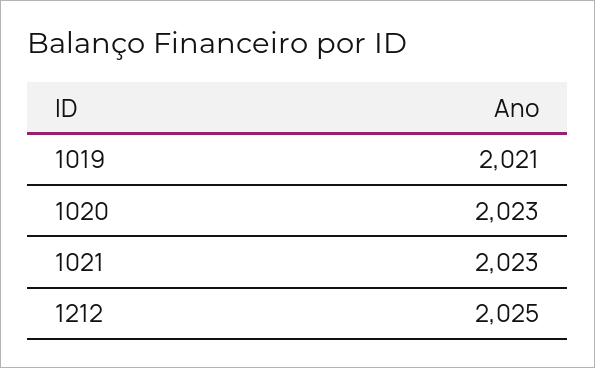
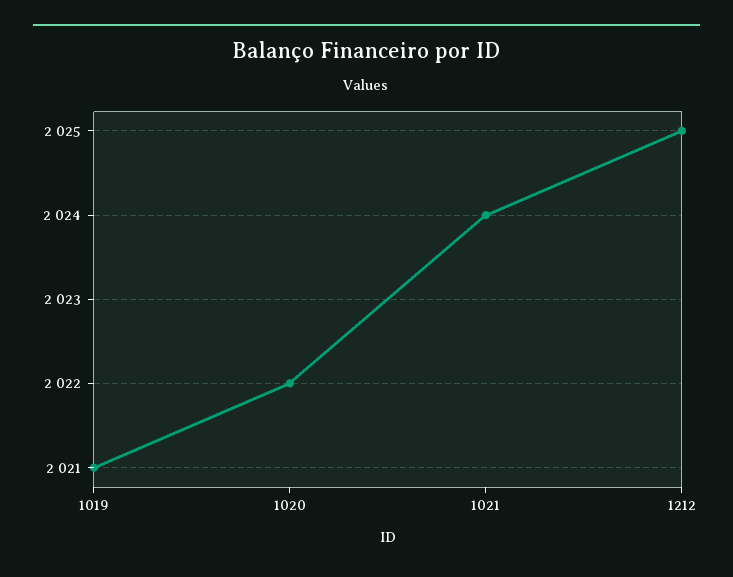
  {
    "1019": 2021,
-   "1020": 2023,
+   "1020": 2022,
-   "1021": 2023,
+   "1021": 2024,
    "1212": 2025
  }

